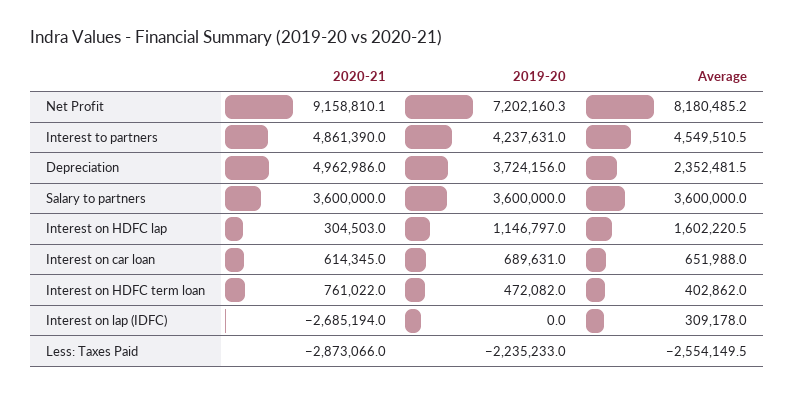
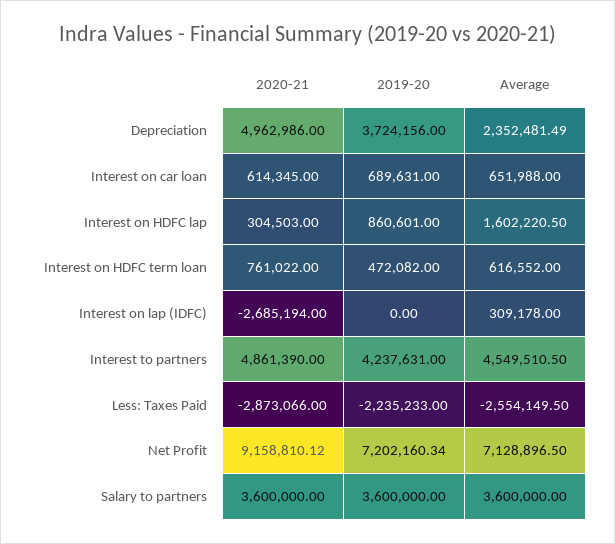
  {
    "2020-21": {
      "Net Profit": 9158810.12,
      "Interest to partners": 4861390,
      "Depreciation": 4962986,
      "Salary to partners": 3600000,
      "Interest on HDFC lap": 304503,
      "Interest on car loan": 614345,
      "Interest on HDFC term loan": 761022,
      "Interest on lap (IDFC)": -2685194,
      "Less: Taxes Paid": -2873066
    },
    "2019-20": {
      "Net Profit": 7202160.34,
      "Interest to partners": 4237631,
      "Depreciation": 3724156,
      "Salary to partners": 3600000,
-     "Interest on HDFC lap": 1146797,
+     "Interest on HDFC lap": 860601,
      "Interest on car loan": 689631,
      "Interest on HDFC term loan": 472082,
      "Interest on lap (IDFC)": 0,
      "Less: Taxes Paid": -2235233
    },
    "Average": {
-     "Net Profit": 8180485.2,
+     "Net Profit": 7128896.5,
      "Interest to partners": 4549510.5,
      "Depreciation": 2352481.49,
      "Salary to partners": 3600000,
      "Interest on HDFC lap": 1602220.5,
      "Interest on car loan": 651988,
-     "Interest on HDFC term loan": 402862,
+     "Interest on HDFC term loan": 616552,
      "Interest on lap (IDFC)": 309178,
      "Less: Taxes Paid": -2554149.5
    }
  }

